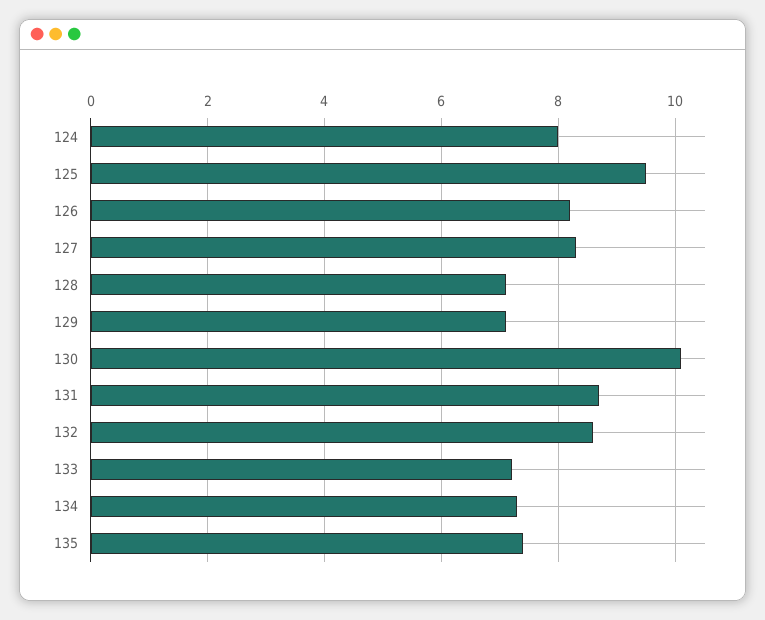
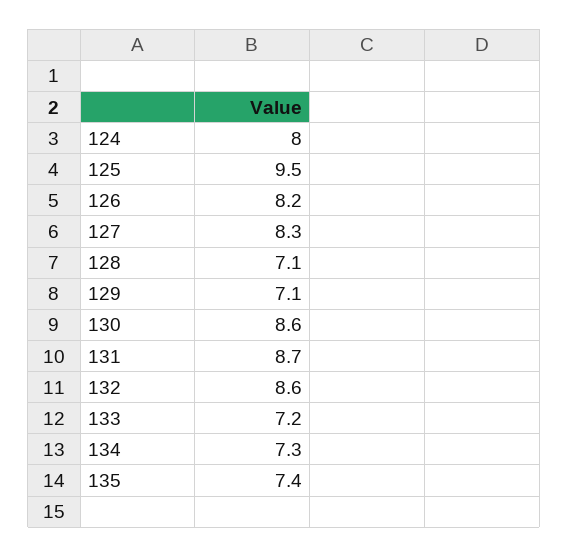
  {
    "124": 8,
    "125": 9.5,
    "126": 8.2,
    "127": 8.3,
    "128": 7.1,
    "129": 7.1,
-   "130": 10,
+   "130": 8.6,
    "131": 8.7,
    "132": 8.6,
    "133": 7.2,
    "134": 7.3,
    "135": 7.4
  }

